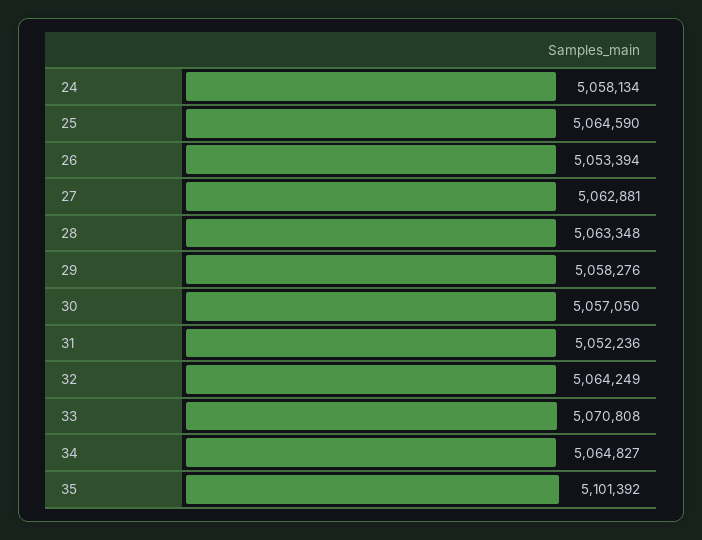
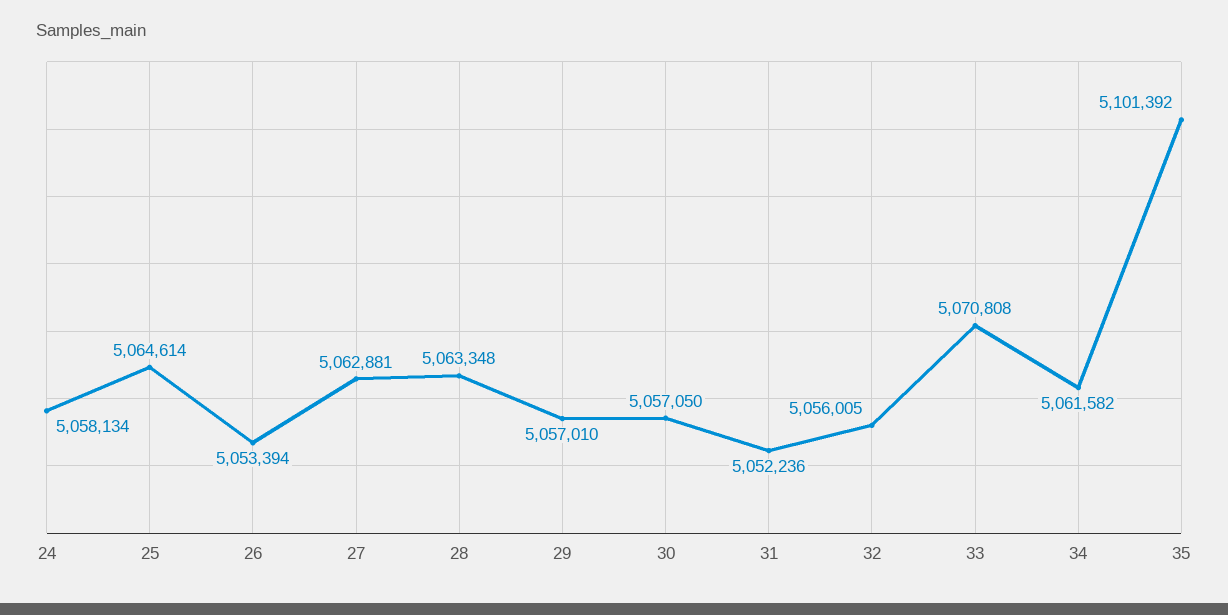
  {
    "24": 5058134,
-   "25": 5064590,
+   "25": 5064614,
    "26": 5053394,
    "27": 5062881,
    "28": 5063348,
-   "29": 5058276,
+   "29": 5057010,
    "30": 5057050,
    "31": 5052236,
-   "32": 5064249,
+   "32": 5056005,
    "33": 5070808,
-   "34": 5064827,
+   "34": 5061582,
    "35": 5101392
  }

